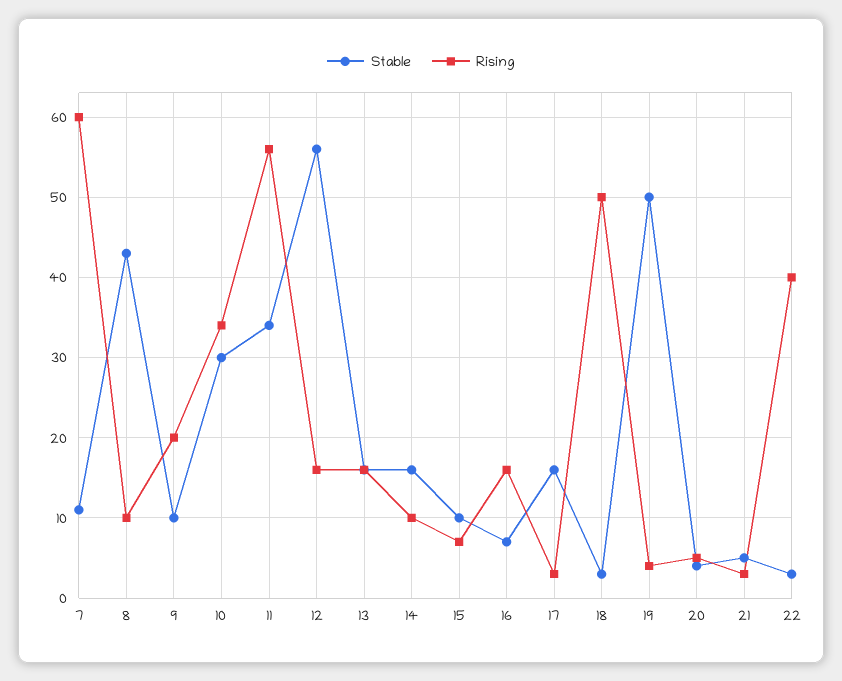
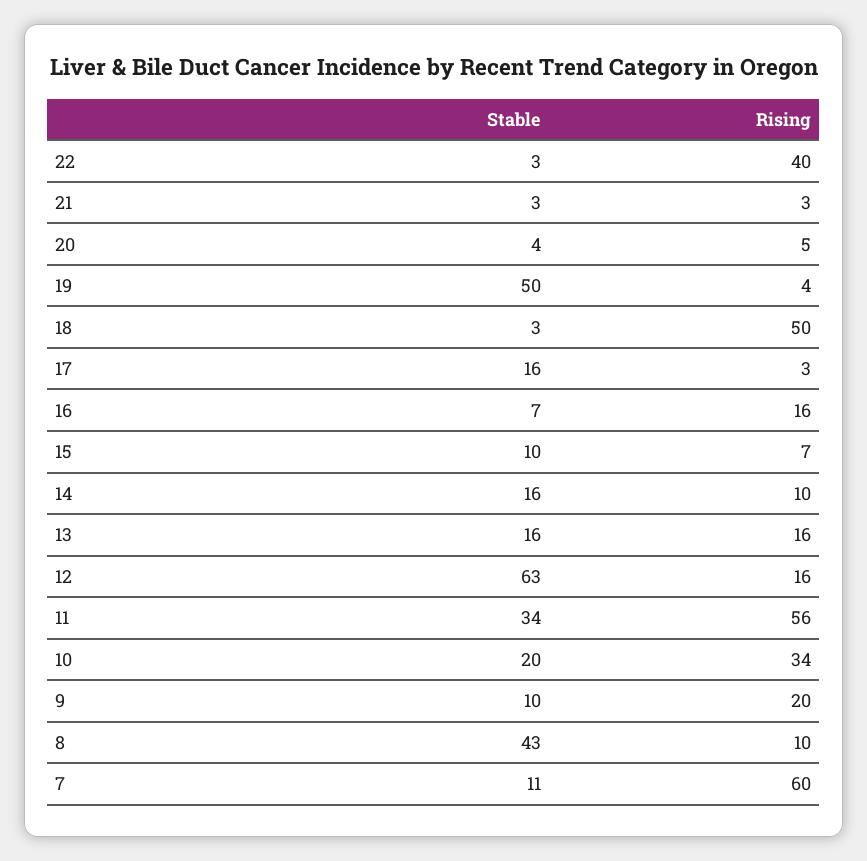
  {
    "Stable": {
      "7": 11,
      "8": 43,
      "9": 10,
-     "10": 30,
+     "10": 20,
      "11": 34,
-     "12": 56,
+     "12": 63,
      "13": 16,
      "14": 16,
      "15": 10,
      "16": 7,
      "17": 16,
      "18": 3,
      "19": 50,
      "20": 4,
-     "21": 5,
+     "21": 3,
      "22": 3
    },
    "Rising": {
      "7": 60,
      "8": 10,
      "9": 20,
      "10": 34,
      "11": 56,
      "12": 16,
      "13": 16,
      "14": 10,
      "15": 7,
      "16": 16,
      "17": 3,
      "18": 50,
      "19": 4,
      "20": 5,
      "21": 3,
      "22": 40
    }
  }

